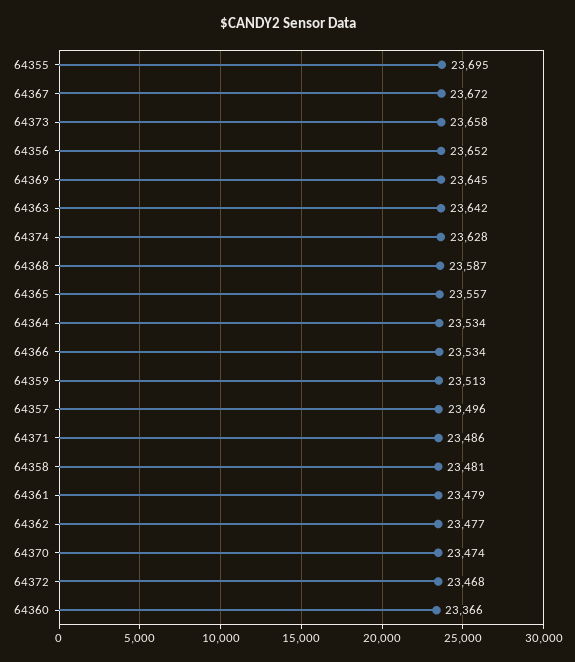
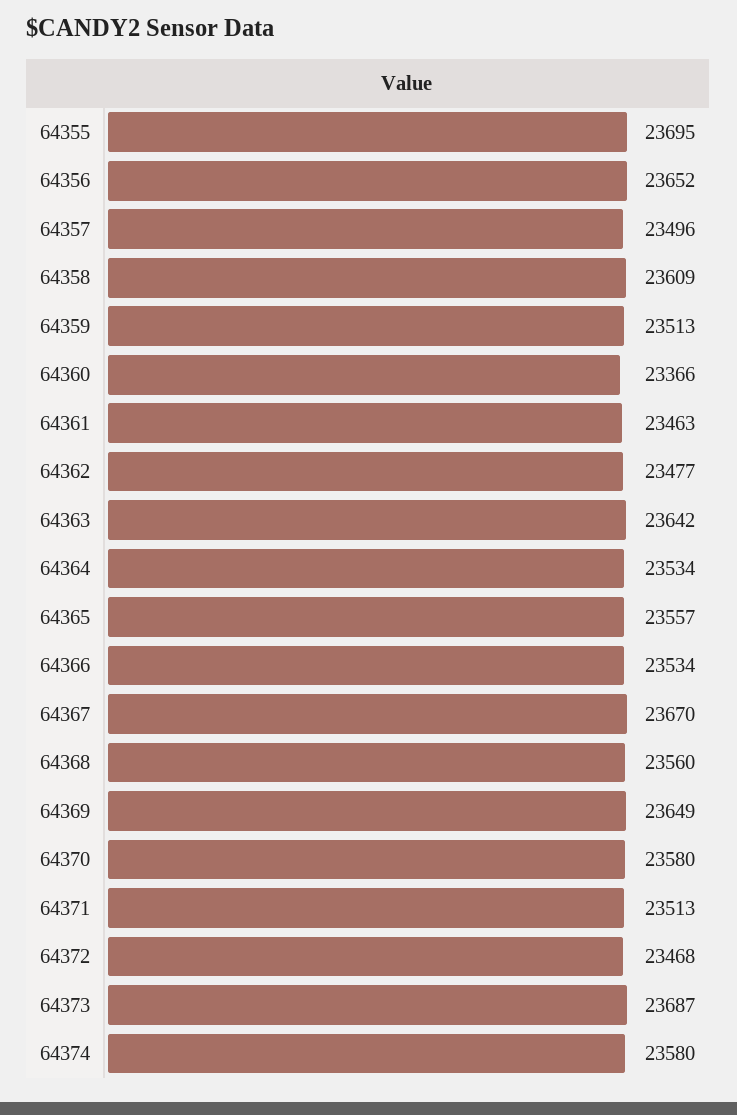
  {
    "64355": 23695,
-   "64367": 23672,
+   "64367": 23670,
-   "64373": 23658,
+   "64373": 23687,
    "64356": 23652,
-   "64369": 23645,
+   "64369": 23649,
    "64363": 23642,
-   "64374": 23628,
+   "64374": 23580,
-   "64368": 23587,
+   "64368": 23560,
    "64365": 23557,
    "64364": 23534,
    "64366": 23534,
    "64359": 23513,
    "64357": 23496,
-   "64371": 23486,
+   "64371": 23513,
-   "64358": 23481,
+   "64358": 23609,
-   "64361": 23479,
+   "64361": 23463,
    "64362": 23477,
-   "64370": 23474,
+   "64370": 23580,
    "64372": 23468,
    "64360": 23366
  }

